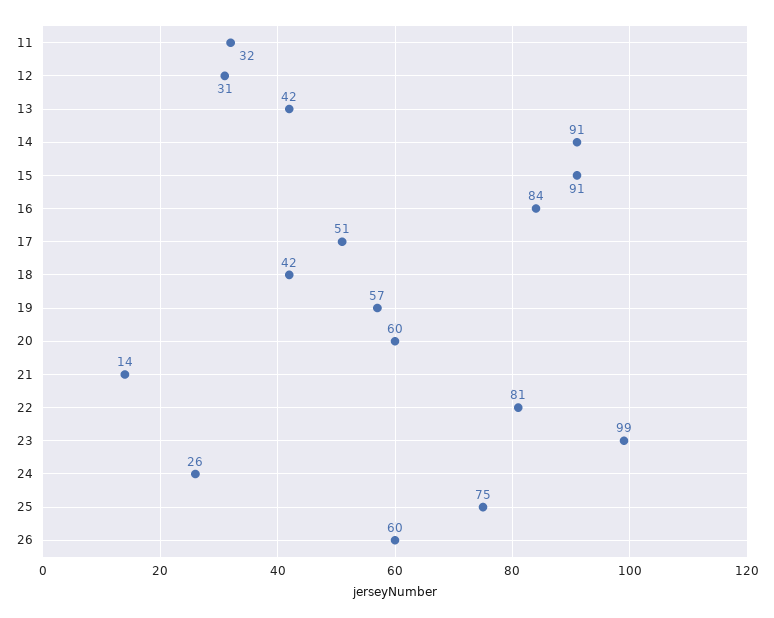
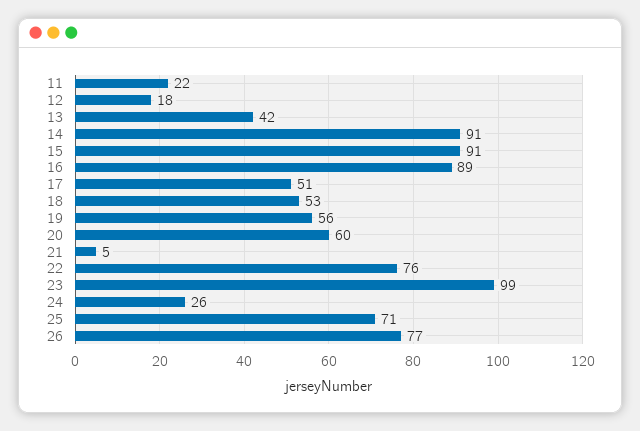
  {
-   "11": 32,
+   "11": 22,
-   "12": 31,
+   "12": 18,
    "13": 42,
    "14": 91,
    "15": 91,
-   "16": 84,
+   "16": 89,
    "17": 51,
-   "18": 42,
+   "18": 53,
-   "19": 57,
+   "19": 56,
    "20": 60,
-   "21": 14,
+   "21": 5,
-   "22": 81,
+   "22": 76,
    "23": 99,
    "24": 26,
-   "25": 75,
+   "25": 71,
-   "26": 60
+   "26": 77
  }

